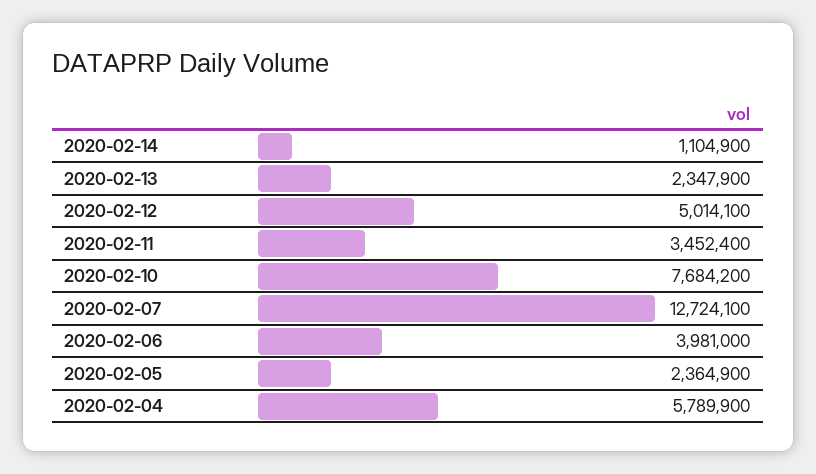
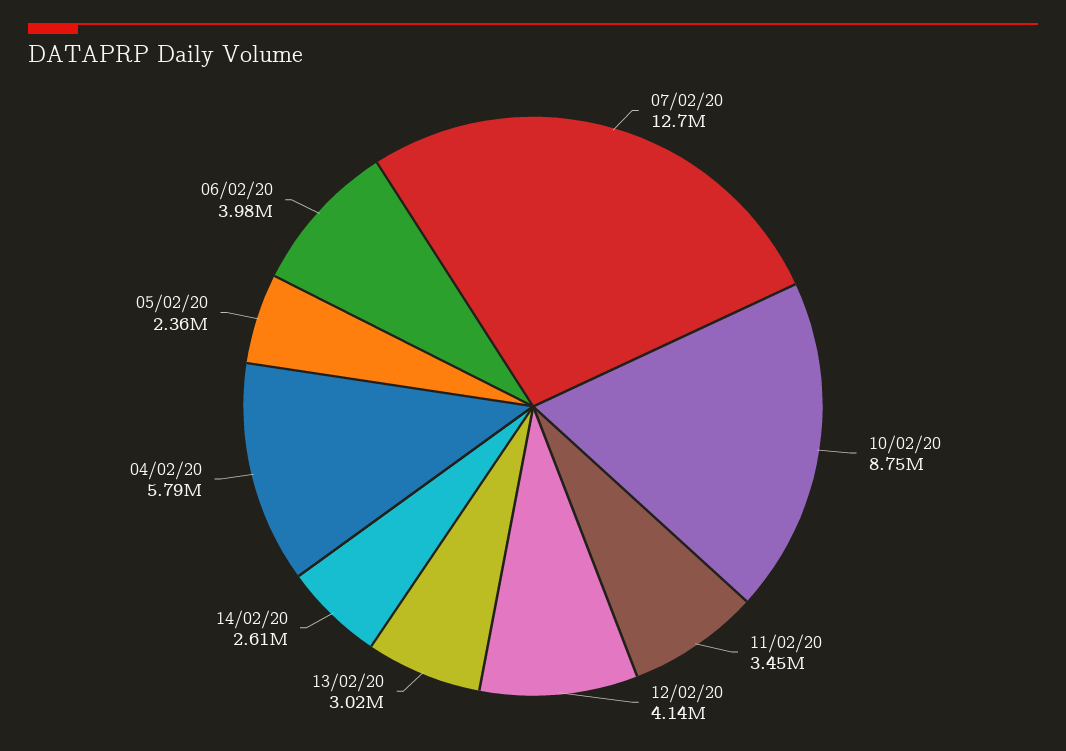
  {
-   "2020-02-14": 1104900,
+   "2020-02-14": 2610000,
-   "2020-02-13": 2347900,
+   "2020-02-13": 3020000,
-   "2020-02-12": 5014100,
+   "2020-02-12": 4140000,
    "2020-02-11": 3452400,
-   "2020-02-10": 7684200,
+   "2020-02-10": 8750000,
    "2020-02-07": 12724100,
    "2020-02-06": 3981000,
    "2020-02-05": 2364900,
    "2020-02-04": 5789900
  }

